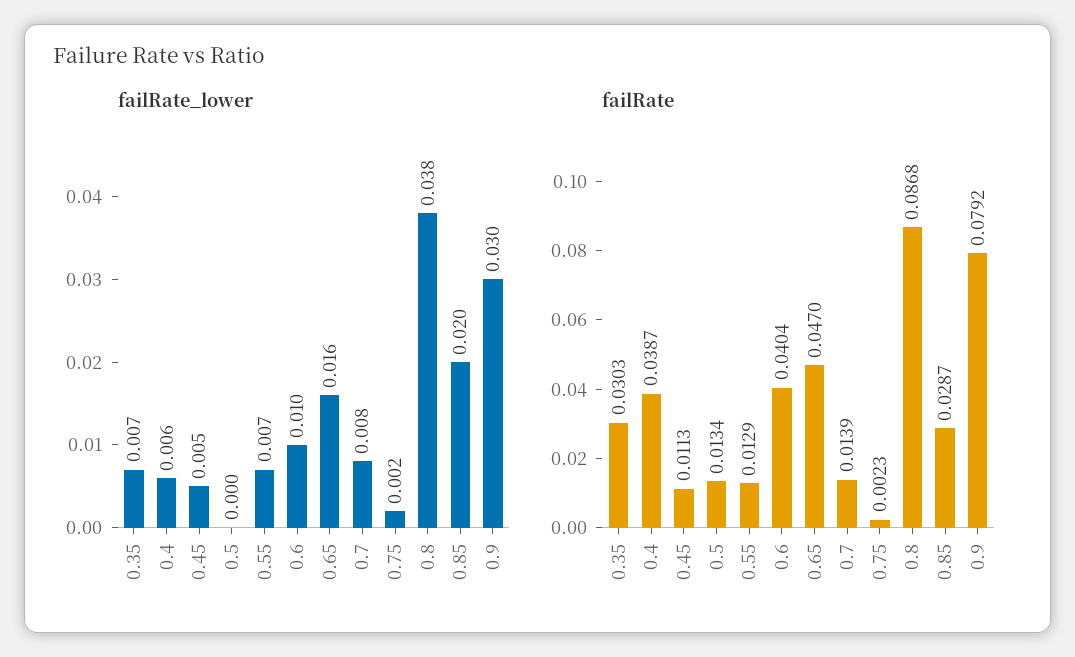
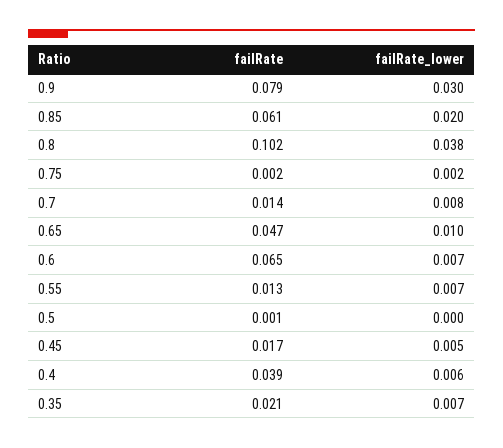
  {
    "failRate_lower": {
      "0.35": 0.007,
      "0.4": 0.006,
      "0.45": 0.005,
      "0.5": 0,
      "0.55": 0.007,
-     "0.6": 0.01,
+     "0.6": 0.007,
-     "0.65": 0.016,
+     "0.65": 0.01,
      "0.7": 0.008,
      "0.75": 0.002,
      "0.8": 0.038,
      "0.85": 0.02,
      "0.9": 0.03
    },
    "failRate": {
-     "0.35": 0.0303,
+     "0.35": 0.021,
      "0.4": 0.0387,
-     "0.45": 0.0113,
+     "0.45": 0.017,
-     "0.5": 0.0134,
+     "0.5": 0.001,
      "0.55": 0.0129,
-     "0.6": 0.0404,
+     "0.6": 0.065,
      "0.65": 0.047,
      "0.7": 0.0139,
      "0.75": 0.0023,
-     "0.8": 0.0868,
+     "0.8": 0.102,
-     "0.85": 0.0287,
+     "0.85": 0.061,
      "0.9": 0.0792
    }
  }

